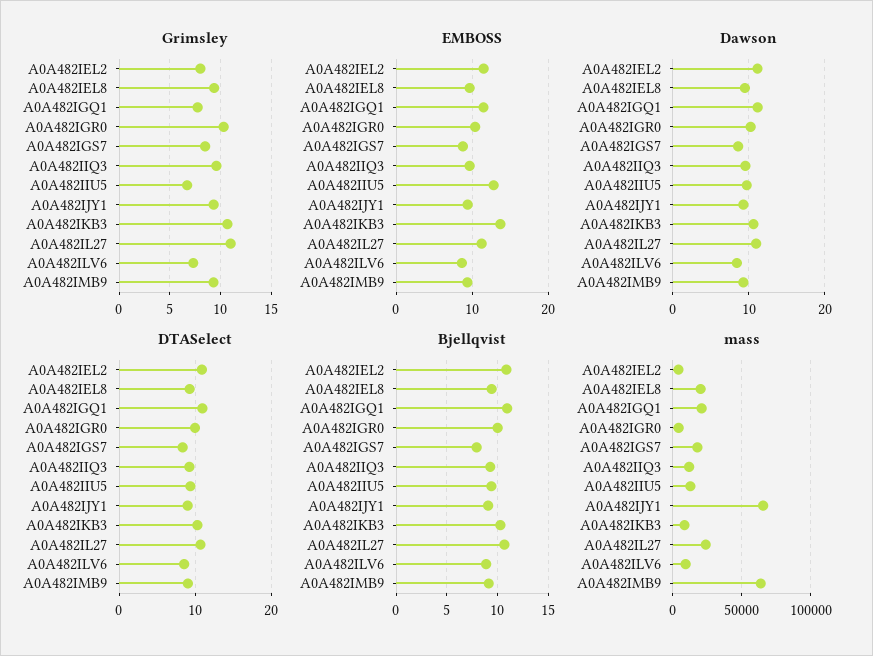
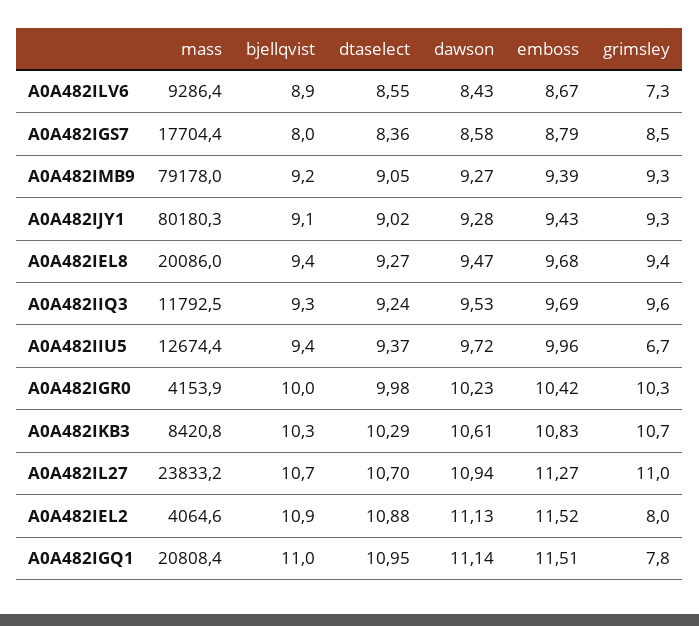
  {
    "Grimsley": {
      "A0A482IEL2": 8,
      "A0A482IEL8": 9.4,
      "A0A482IGQ1": 7.8,
      "A0A482IGR0": 10.3,
      "A0A482IGS7": 8.5,
      "A0A482IIQ3": 9.6,
      "A0A482IIU5": 6.7,
      "A0A482IJY1": 9.3,
      "A0A482IKB3": 10.7,
      "A0A482IL27": 11,
      "A0A482ILV6": 7.3,
      "A0A482IMB9": 9.3
    },
    "EMBOSS": {
      "A0A482IEL2": 11.52,
      "A0A482IEL8": 9.68,
      "A0A482IGQ1": 11.51,
      "A0A482IGR0": 10.42,
      "A0A482IGS7": 8.79,
      "A0A482IIQ3": 9.69,
-     "A0A482IIU5": 13,
+     "A0A482IIU5": 9.96,
      "A0A482IJY1": 9.43,
-     "A0A482IKB3": 14,
+     "A0A482IKB3": 10.83,
      "A0A482IL27": 11.27,
      "A0A482ILV6": 8.67,
      "A0A482IMB9": 9.39
    },
    "Dawson": {
      "A0A482IEL2": 11.13,
      "A0A482IEL8": 9.47,
      "A0A482IGQ1": 11.14,
      "A0A482IGR0": 10.23,
      "A0A482IGS7": 8.58,
      "A0A482IIQ3": 9.53,
      "A0A482IIU5": 9.72,
      "A0A482IJY1": 9.28,
      "A0A482IKB3": 10.61,
      "A0A482IL27": 10.94,
      "A0A482ILV6": 8.43,
      "A0A482IMB9": 9.27
    },
    "DTASelect": {
      "A0A482IEL2": 10.88,
      "A0A482IEL8": 9.27,
      "A0A482IGQ1": 10.95,
      "A0A482IGR0": 9.98,
      "A0A482IGS7": 8.36,
      "A0A482IIQ3": 9.24,
      "A0A482IIU5": 9.37,
      "A0A482IJY1": 9.02,
      "A0A482IKB3": 10.29,
      "A0A482IL27": 10.7,
      "A0A482ILV6": 8.55,
      "A0A482IMB9": 9.05
    },
    "Bjellqvist": {
      "A0A482IEL2": 10.9,
      "A0A482IEL8": 9.4,
      "A0A482IGQ1": 11,
      "A0A482IGR0": 10,
      "A0A482IGS7": 8,
      "A0A482IIQ3": 9.3,
      "A0A482IIU5": 9.4,
      "A0A482IJY1": 9.1,
      "A0A482IKB3": 10.3,
      "A0A482IL27": 10.7,
      "A0A482ILV6": 8.9,
      "A0A482IMB9": 9.2
    },
    "mass": {
      "A0A482IEL2": 4064.6,
      "A0A482IEL8": 20086,
      "A0A482IGQ1": 20808.4,
      "A0A482IGR0": 4153.9,
      "A0A482IGS7": 17704.4,
      "A0A482IIQ3": 11792.5,
      "A0A482IIU5": 12674.4,
-     "A0A482IJY1": 65000,
+     "A0A482IJY1": 80180.3,
      "A0A482IKB3": 8420.8,
      "A0A482IL27": 23833.2,
      "A0A482ILV6": 9286.4,
-     "A0A482IMB9": 65000
+     "A0A482IMB9": 79178
    }
  }

